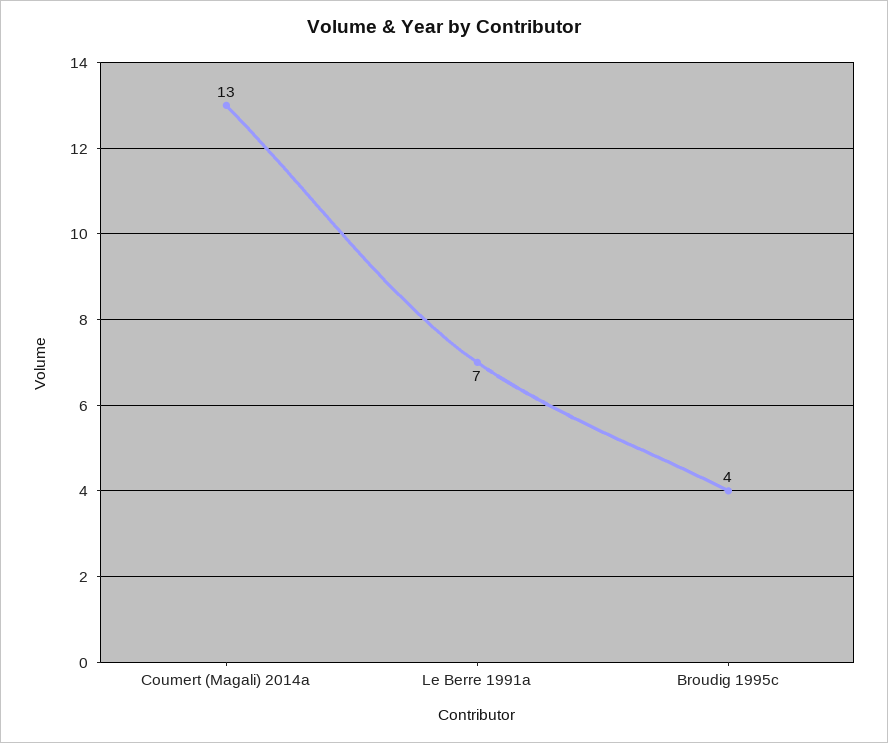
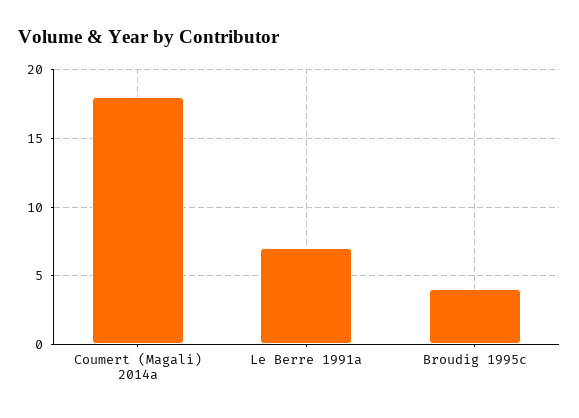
  {
-   "Coumert (Magali) 2014a": 13,
+   "Coumert (Magali) 2014a": 18,
    "Le Berre 1991a": 7,
    "Broudig 1995c": 4
  }

